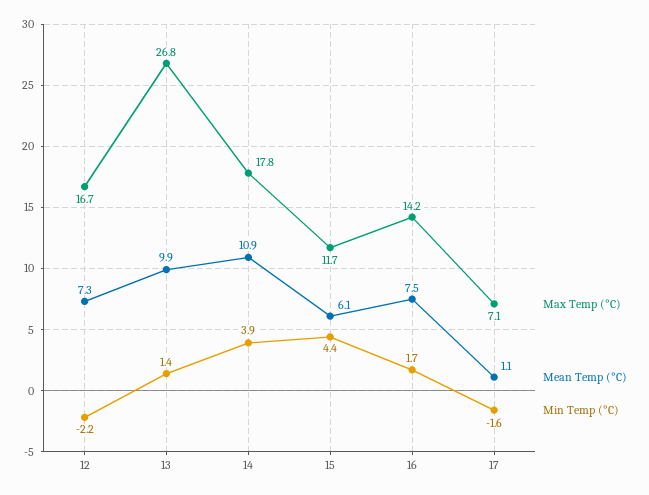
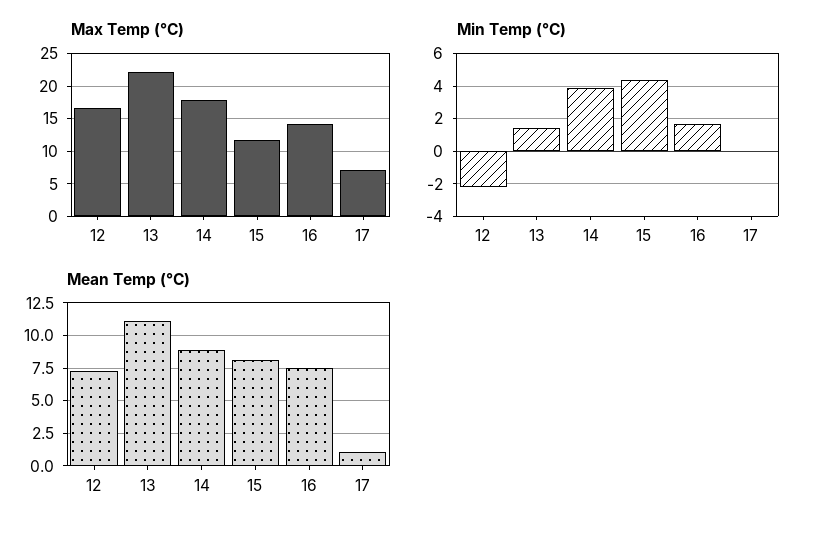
  {
    "Max Temp (°C)": {
      "12": 16.7,
-     "13": 26.8,
+     "13": 22,
      "14": 17.8,
      "15": 11.7,
      "16": 14.2,
      "17": 7.1
    },
    "Mean Temp (°C)": {
      "12": 7.3,
-     "13": 9.9,
+     "13": 11,
-     "14": 10.9,
+     "14": 9,
-     "15": 6.1,
+     "15": 8,
      "16": 7.5,
      "17": 1.1
    },
    "Min Temp (°C)": {
      "12": -2.2,
      "13": 1.4,
      "14": 3.9,
      "15": 4.4,
      "16": 1.7,
-     "17": -1.6
+     "17": 0
    }
  }

